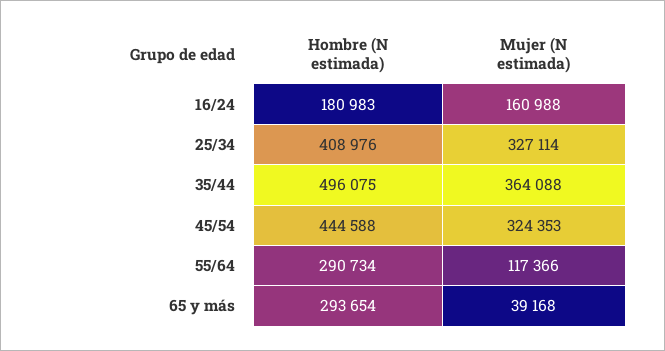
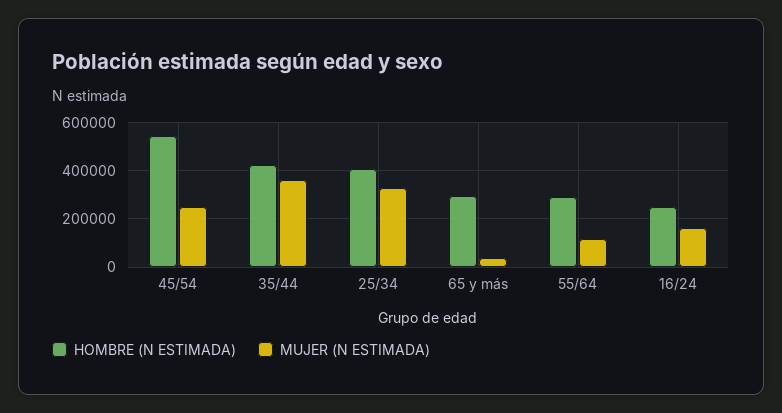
  {
    "Hombre (N estimada)": {
-     "16/24": 180983,
+     "16/24": 250000,
      "25/34": 408976,
-     "35/44": 496075,
+     "35/44": 425000,
-     "45/54": 444588,
+     "45/54": 550000,
      "55/64": 290734,
      "65 y más": 293654
    },
    "Mujer (N estimada)": {
      "16/24": 160988,
      "25/34": 327114,
      "35/44": 364088,
-     "45/54": 324353,
+     "45/54": 250000,
      "55/64": 117366,
      "65 y más": 39168
    }
  }

